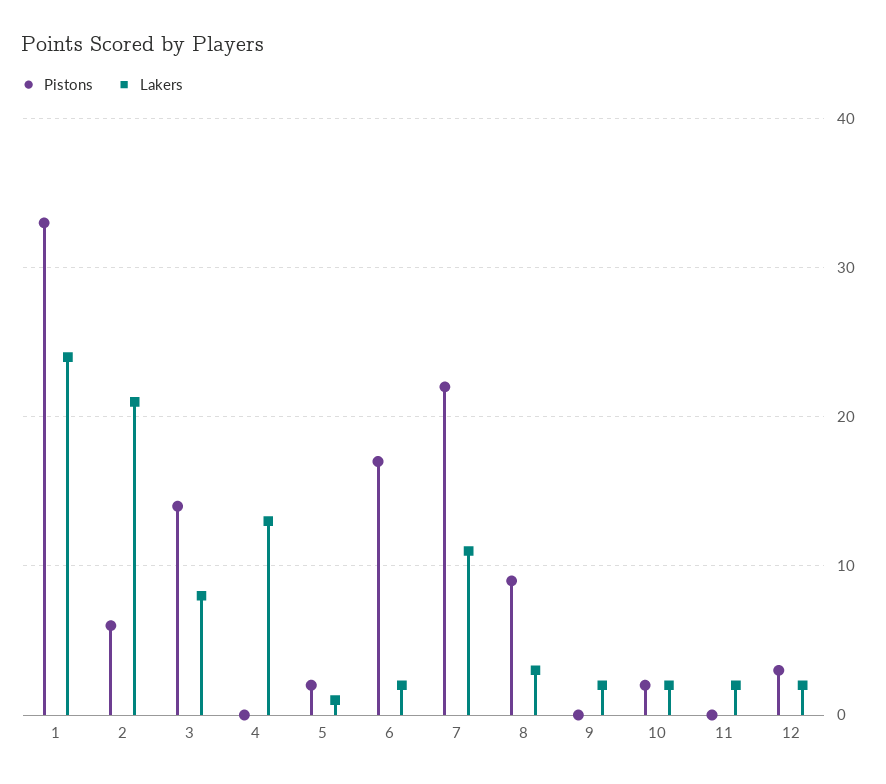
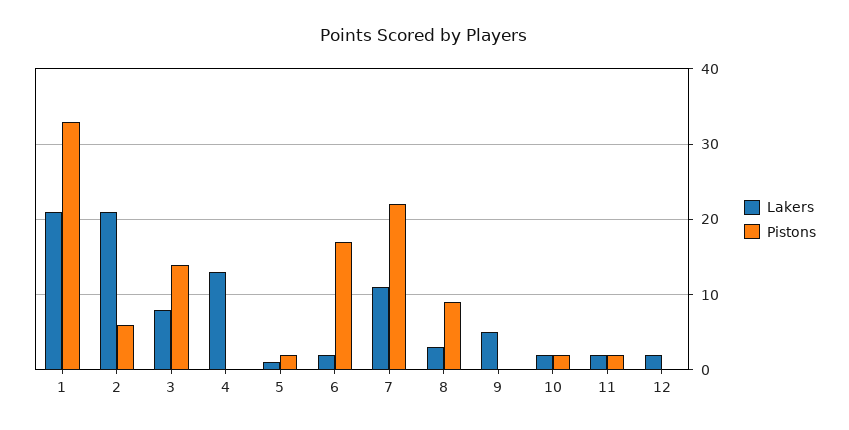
  {
    "Pistons": {
      "1": 33,
      "2": 6,
      "3": 14,
      "4": 0,
      "5": 2,
      "6": 17,
      "7": 22,
      "8": 9,
      "9": 0,
      "10": 2,
-     "11": 0,
+     "11": 2,
-     "12": 3
+     "12": 0
    },
    "Lakers": {
-     "1": 24,
+     "1": 21,
      "2": 21,
      "3": 8,
      "4": 13,
      "5": 1,
      "6": 2,
      "7": 11,
      "8": 3,
-     "9": 2,
+     "9": 5,
      "10": 2,
      "11": 2,
      "12": 2
    }
  }

